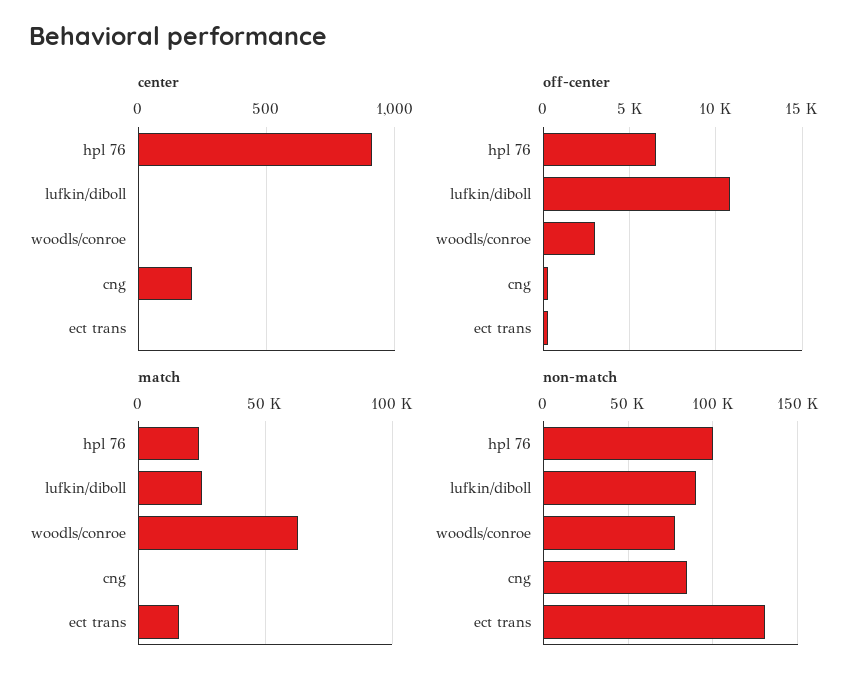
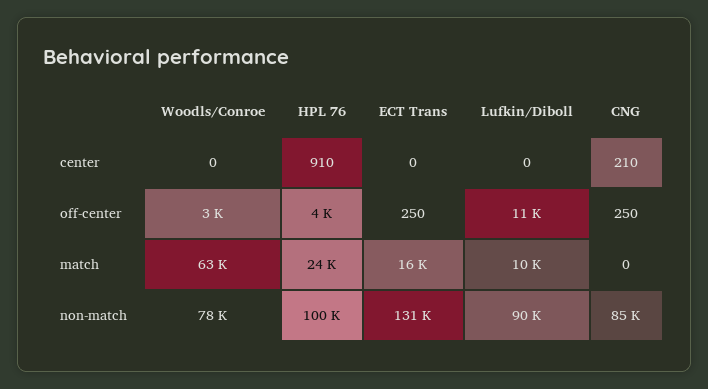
  {
    "center": {
      "hpl 76": 910,
      "lufkin/diboll": 0,
      "woodls/conroe": 0,
      "cng": 210,
      "ect trans": 0
    },
    "off-center": {
-     "hpl 76": 6500,
+     "hpl 76": 4000,
      "lufkin/diboll": 11000,
      "woodls/conroe": 3000,
      "cng": 250,
      "ect trans": 250
    },
    "match": {
      "hpl 76": 24000,
-     "lufkin/diboll": 25000,
+     "lufkin/diboll": 10000,
      "woodls/conroe": 63000,
      "cng": 0,
      "ect trans": 16000
    },
    "non-match": {
      "hpl 76": 100000,
      "lufkin/diboll": 90000,
      "woodls/conroe": 78000,
      "cng": 85000,
      "ect trans": 131000
    }
  }

